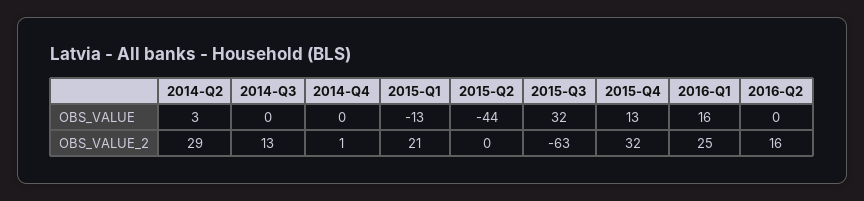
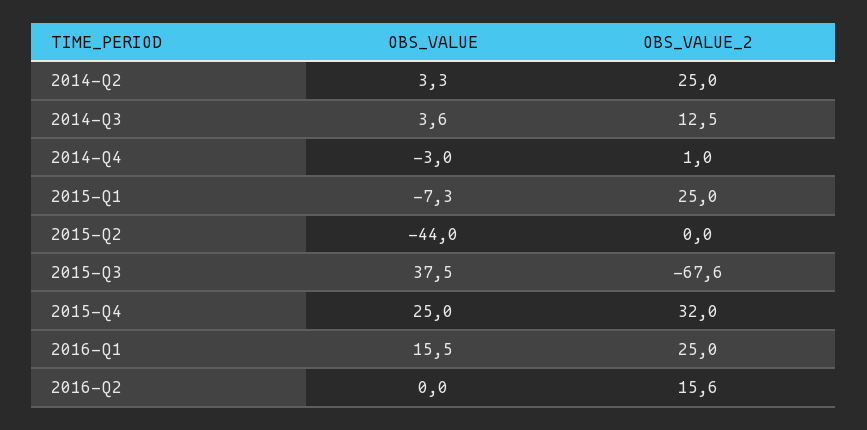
  {
    "2014-Q2": {
      "OBS_VALUE": 3.3,
-     "OBS_VALUE_2": 29
+     "OBS_VALUE_2": 25
    },
    "2014-Q3": {
-     "OBS_VALUE": 0,
+     "OBS_VALUE": 3.6,
      "OBS_VALUE_2": 12.5
    },
    "2014-Q4": {
-     "OBS_VALUE": 0,
+     "OBS_VALUE": -3,
      "OBS_VALUE_2": 1
    },
    "2015-Q1": {
-     "OBS_VALUE": -13,
+     "OBS_VALUE": -7.3,
-     "OBS_VALUE_2": 21
+     "OBS_VALUE_2": 25
    },
    "2015-Q2": {
      "OBS_VALUE": -44,
      "OBS_VALUE_2": 0
    },
    "2015-Q3": {
-     "OBS_VALUE": 32,
+     "OBS_VALUE": 37.5,
-     "OBS_VALUE_2": -63
+     "OBS_VALUE_2": -67.6
    },
    "2015-Q4": {
-     "OBS_VALUE": 13,
+     "OBS_VALUE": 25,
      "OBS_VALUE_2": 32
    },
    "2016-Q1": {
      "OBS_VALUE": 15.5,
      "OBS_VALUE_2": 25
    },
    "2016-Q2": {
      "OBS_VALUE": 0,
      "OBS_VALUE_2": 15.6
    }
  }

